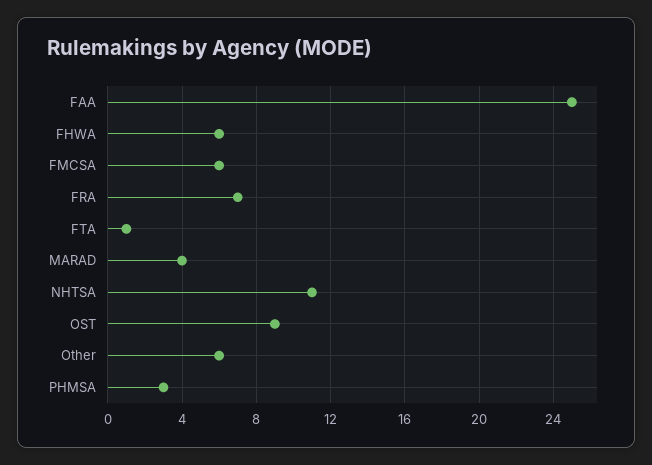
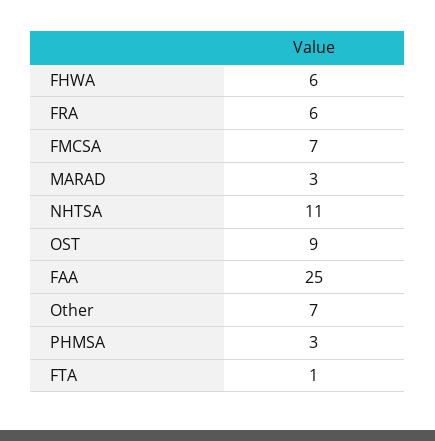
  {
    "FAA": 25,
    "FHWA": 6,
-   "FMCSA": 6,
+   "FMCSA": 7,
-   "FRA": 7,
+   "FRA": 6,
    "FTA": 1,
-   "MARAD": 4,
+   "MARAD": 3,
    "NHTSA": 11,
    "OST": 9,
-   "Other": 6,
+   "Other": 7,
    "PHMSA": 3
  }

